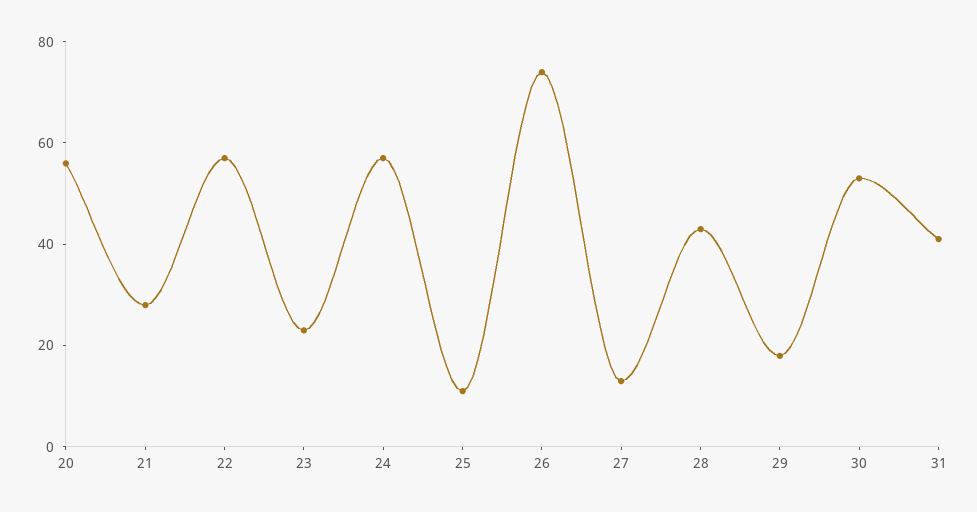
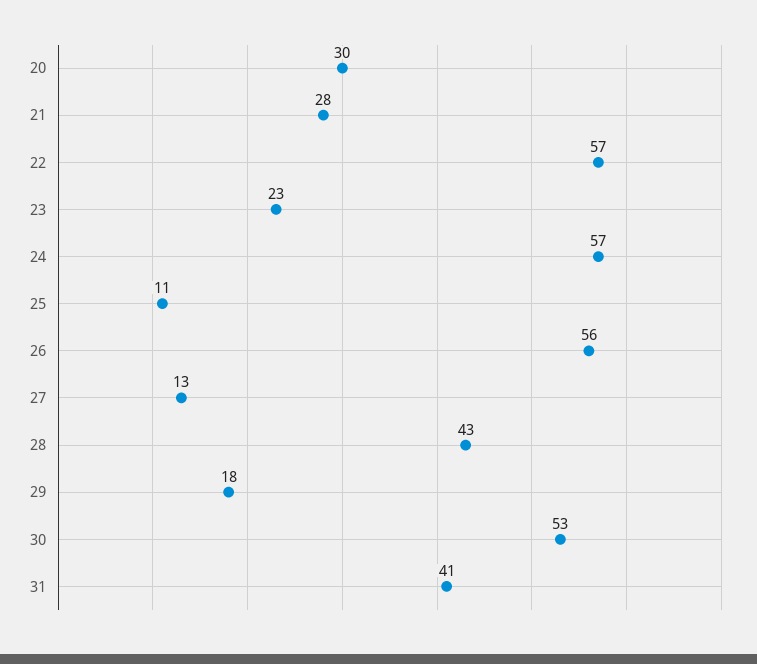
  {
-   "20": 55,
+   "20": 30,
    "21": 28,
    "22": 57,
    "23": 23,
    "24": 57,
    "25": 11,
-   "26": 75,
+   "26": 56,
    "27": 13,
    "28": 43,
    "29": 18,
    "30": 53,
    "31": 41
  }

